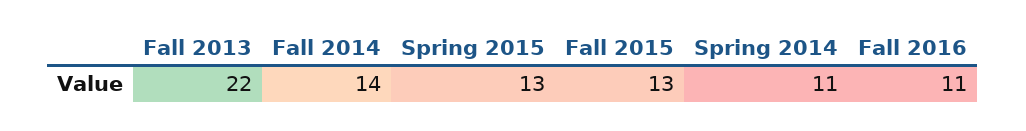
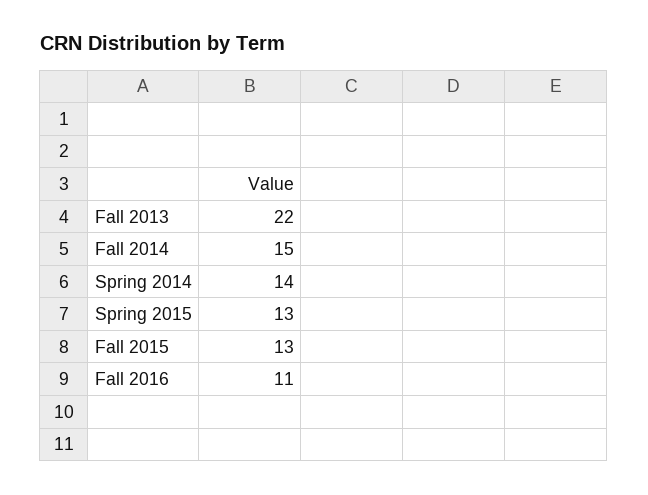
  {
    "Fall 2013": 22,
-   "Fall 2014": 14,
+   "Fall 2014": 15,
    "Spring 2015": 13,
    "Fall 2015": 13,
-   "Spring 2014": 11,
+   "Spring 2014": 14,
    "Fall 2016": 11
  }

